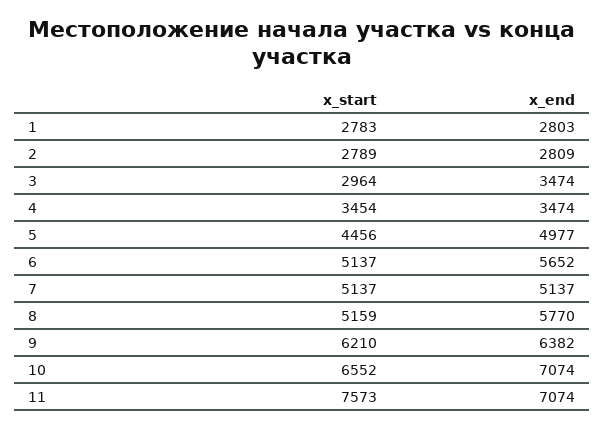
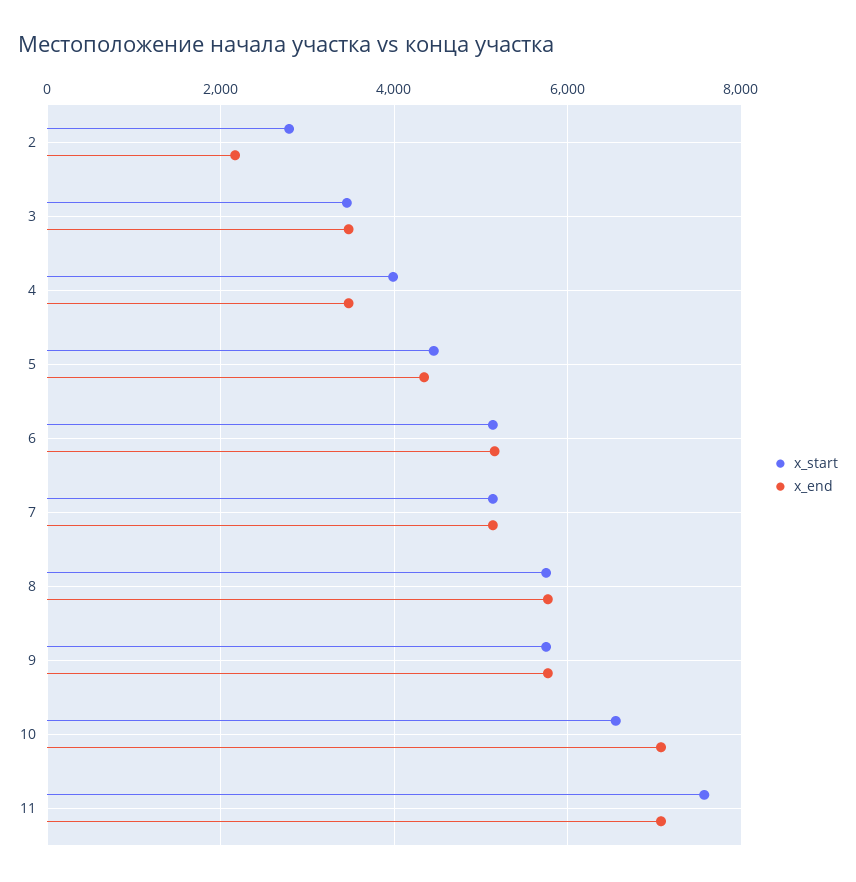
  {
    "x_start": {
-     "1": 2783,
      "2": 2789,
-     "3": 2964,
+     "3": 3400,
-     "4": 3454,
+     "4": 4000,
      "5": 4456,
      "6": 5137,
      "7": 5137,
-     "8": 5159,
+     "8": 5800,
-     "9": 6210,
+     "9": 5800,
      "10": 6552,
      "11": 7573
    },
    "x_end": {
-     "1": 2803,
-     "2": 2809,
+     "2": 2200,
      "3": 3474,
      "4": 3474,
-     "5": 4977,
+     "5": 4400,
-     "6": 5652,
+     "6": 5200,
      "7": 5137,
      "8": 5770,
-     "9": 6382,
+     "9": 5800,
      "10": 7074,
      "11": 7074
    }
  }

